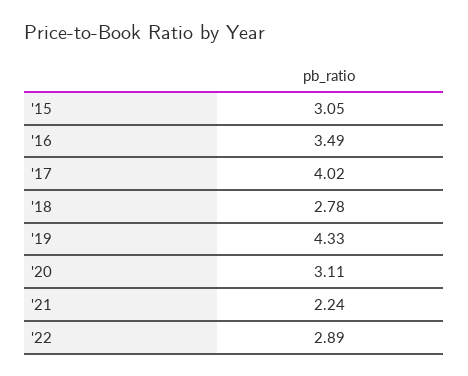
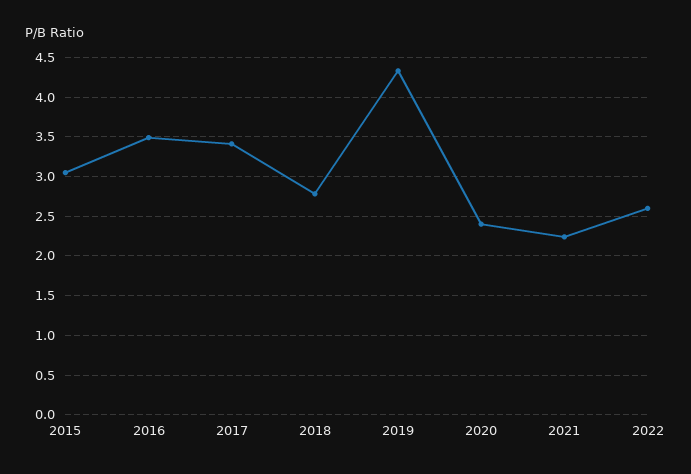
  {
    "'15": 3.05,
    "'16": 3.49,
-   "'17": 4.02,
+   "'17": 3.4,
    "'18": 2.78,
    "'19": 4.33,
-   "'20": 3.11,
+   "'20": 2.4,
    "'21": 2.24,
-   "'22": 2.89
+   "'22": 2.6
  }

